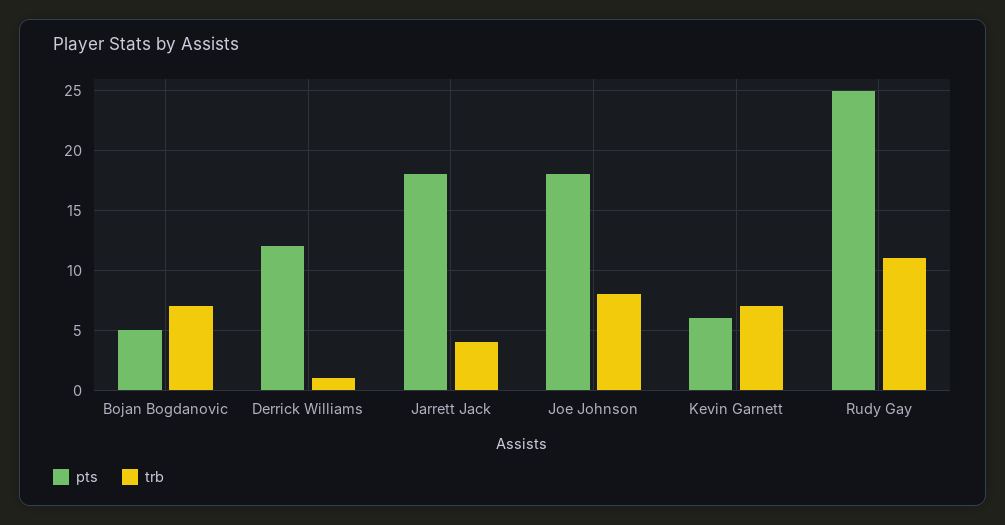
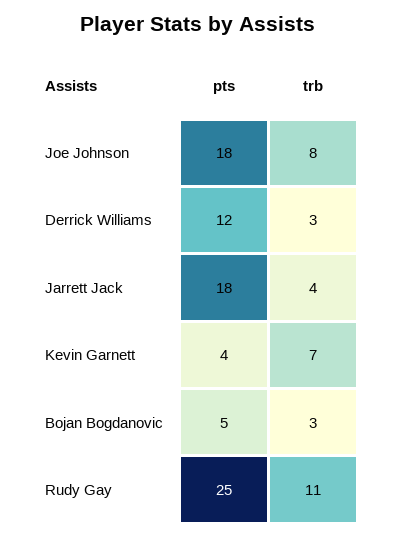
  {
    "pts": {
      "Bojan Bogdanovic": 5,
      "Derrick Williams": 12,
      "Jarrett Jack": 18,
      "Joe Johnson": 18,
-     "Kevin Garnett": 6,
+     "Kevin Garnett": 4,
      "Rudy Gay": 25
    },
    "trb": {
-     "Bojan Bogdanovic": 7,
+     "Bojan Bogdanovic": 3,
-     "Derrick Williams": 1,
+     "Derrick Williams": 3,
      "Jarrett Jack": 4,
      "Joe Johnson": 8,
      "Kevin Garnett": 7,
      "Rudy Gay": 11
    }
  }

